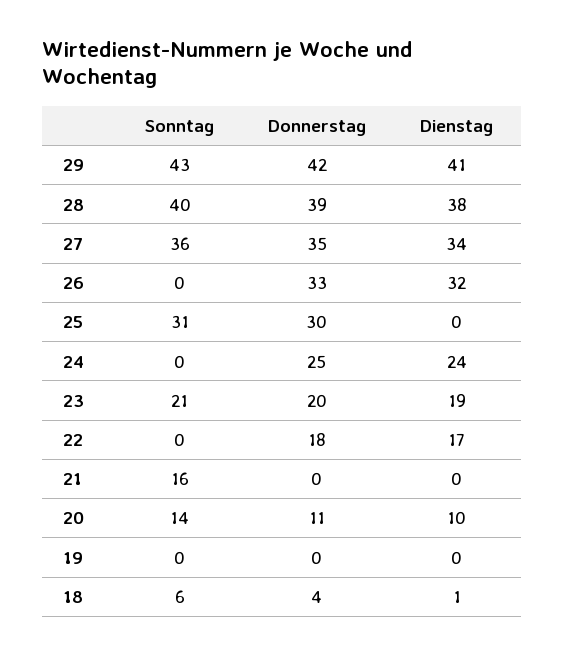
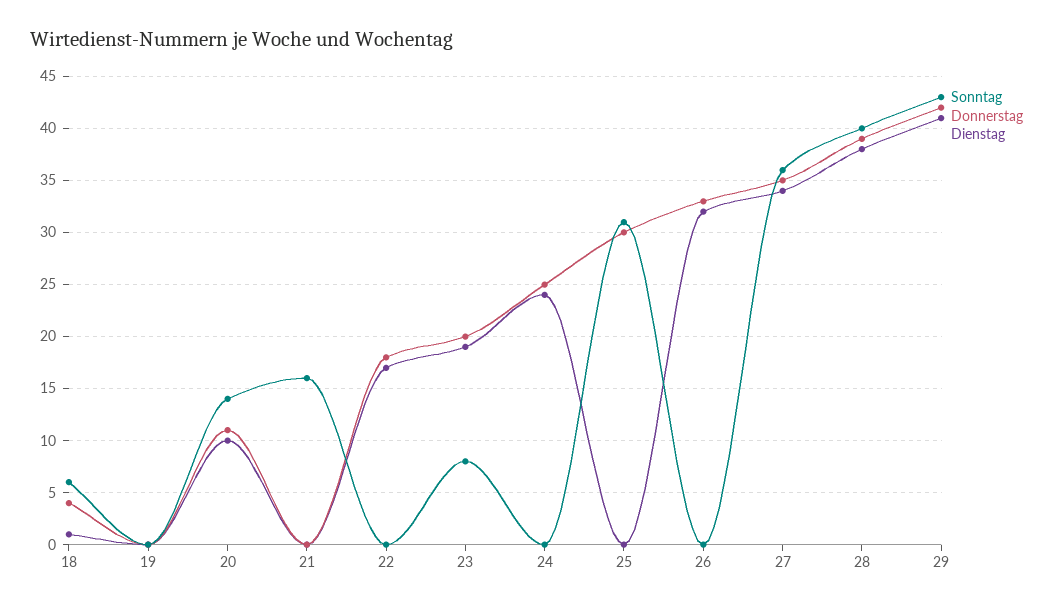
  {
    "Sonntag": {
      "29": 43,
      "28": 40,
      "27": 36,
      "26": 0,
      "25": 31,
      "24": 0,
-     "23": 21,
+     "23": 8,
      "22": 0,
      "21": 16,
      "20": 14,
      "19": 0,
      "18": 6
    },
    "Donnerstag": {
      "29": 42,
      "28": 39,
      "27": 35,
      "26": 33,
      "25": 30,
      "24": 25,
      "23": 20,
      "22": 18,
      "21": 0,
      "20": 11,
      "19": 0,
      "18": 4
    },
    "Dienstag": {
      "29": 41,
      "28": 38,
      "27": 34,
      "26": 32,
      "25": 0,
      "24": 24,
      "23": 19,
      "22": 17,
      "21": 0,
      "20": 10,
      "19": 0,
      "18": 1
    }
  }

